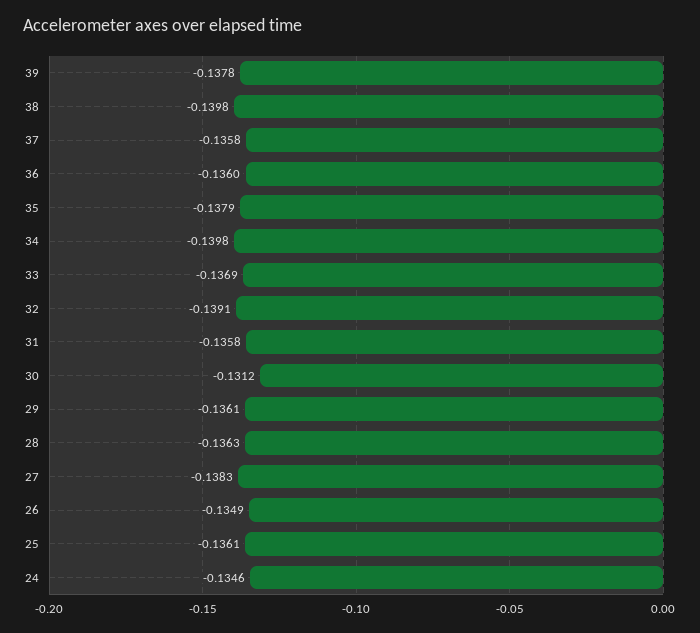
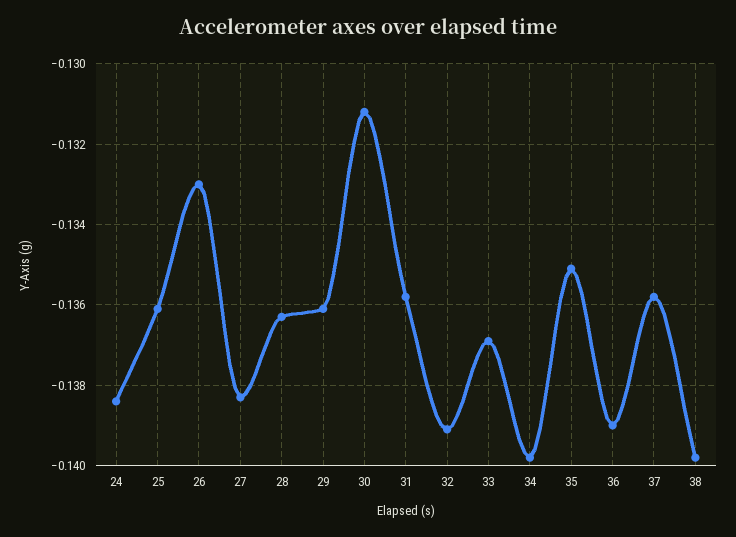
  {
-   "39": -0.1378,
    "38": -0.1398,
    "37": -0.1358,
-   "36": -0.136,
+   "36": -0.139,
-   "35": -0.1379,
+   "35": -0.135,
    "34": -0.1398,
    "33": -0.1369,
    "32": -0.1391,
    "31": -0.1358,
    "30": -0.1312,
    "29": -0.1361,
    "28": -0.1363,
    "27": -0.1383,
-   "26": -0.1349,
+   "26": -0.133,
    "25": -0.1361,
-   "24": -0.1346
+   "24": -0.1385
  }

